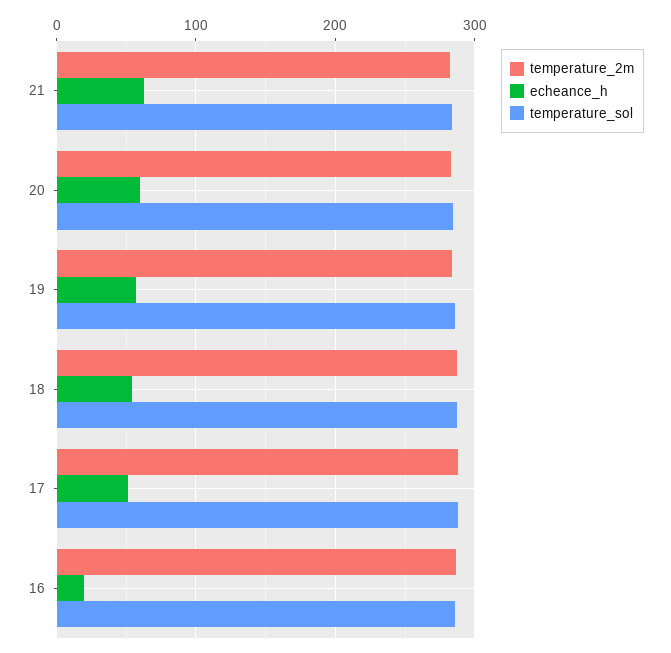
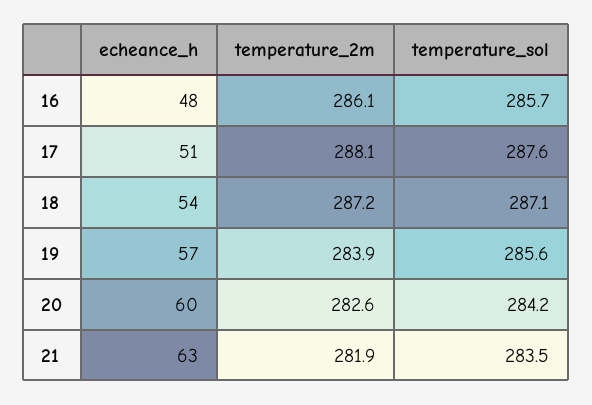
  {
    "temperature_2m": {
      "21": 281.9,
      "20": 282.6,
      "19": 283.9,
      "18": 287.2,
      "17": 288.1,
      "16": 286.1
    },
    "echeance_h": {
      "21": 63,
      "20": 60,
      "19": 57,
      "18": 54,
      "17": 51,
-     "16": 20
+     "16": 48
    },
    "temperature_sol": {
      "21": 283.5,
      "20": 284.2,
      "19": 285.6,
      "18": 287.1,
      "17": 287.6,
      "16": 285.7
    }
  }

